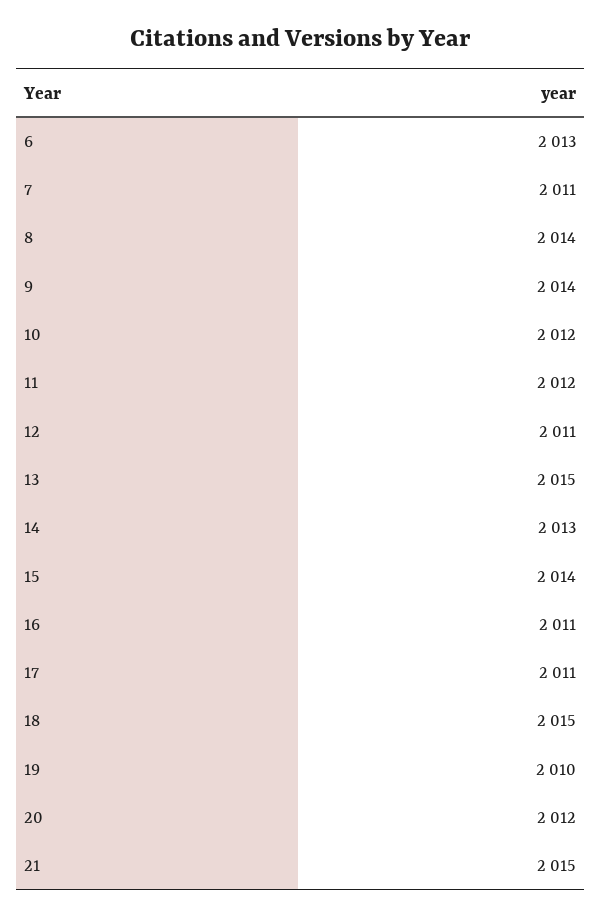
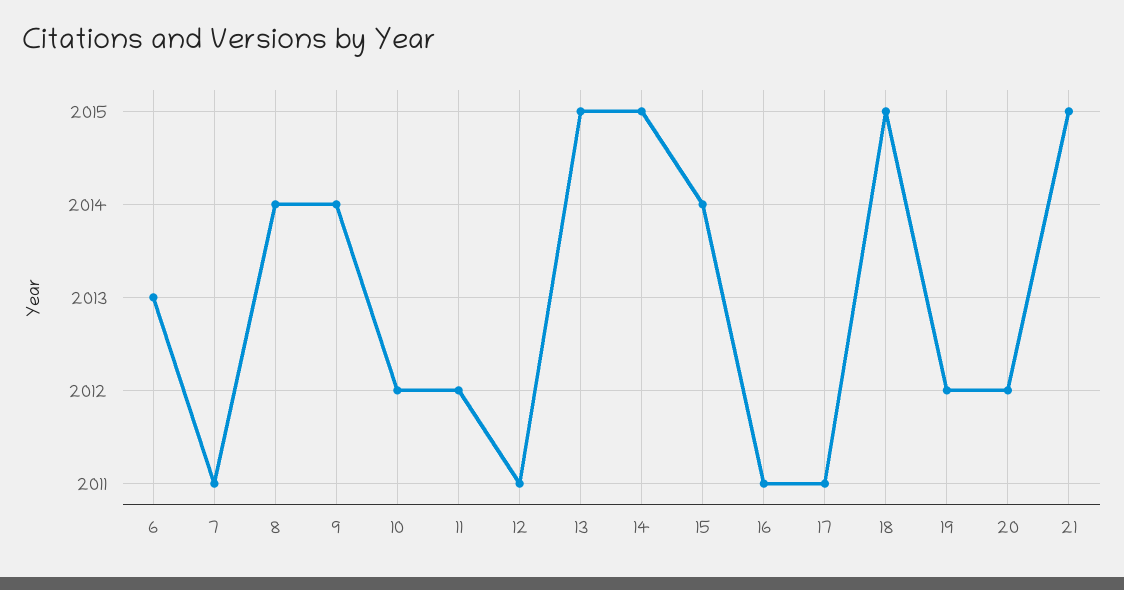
  {
    "6": 2013,
    "7": 2011,
    "8": 2014,
    "9": 2014,
    "10": 2012,
    "11": 2012,
    "12": 2011,
    "13": 2015,
-   "14": 2013,
+   "14": 2015,
    "15": 2014,
    "16": 2011,
    "17": 2011,
    "18": 2015,
-   "19": 2010,
+   "19": 2012,
    "20": 2012,
    "21": 2015
  }

